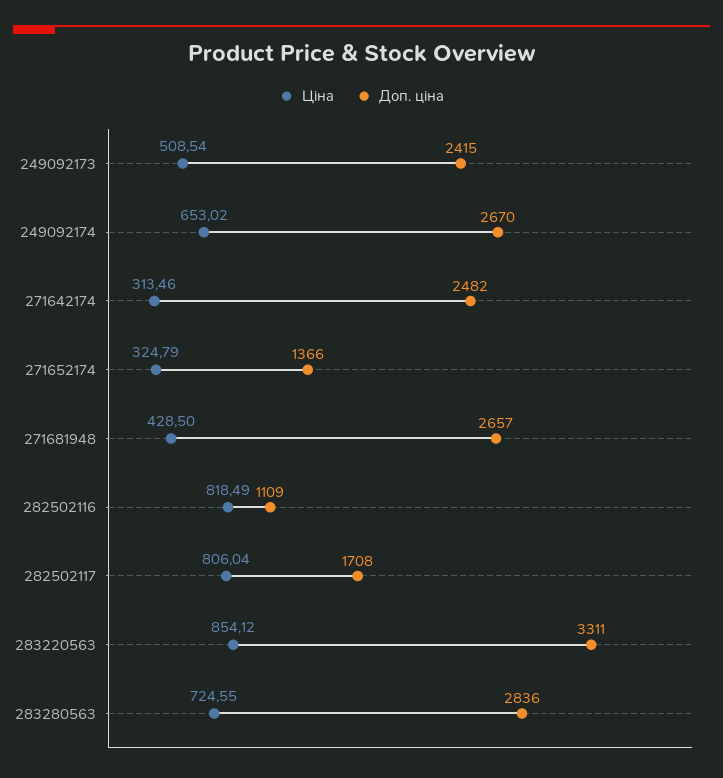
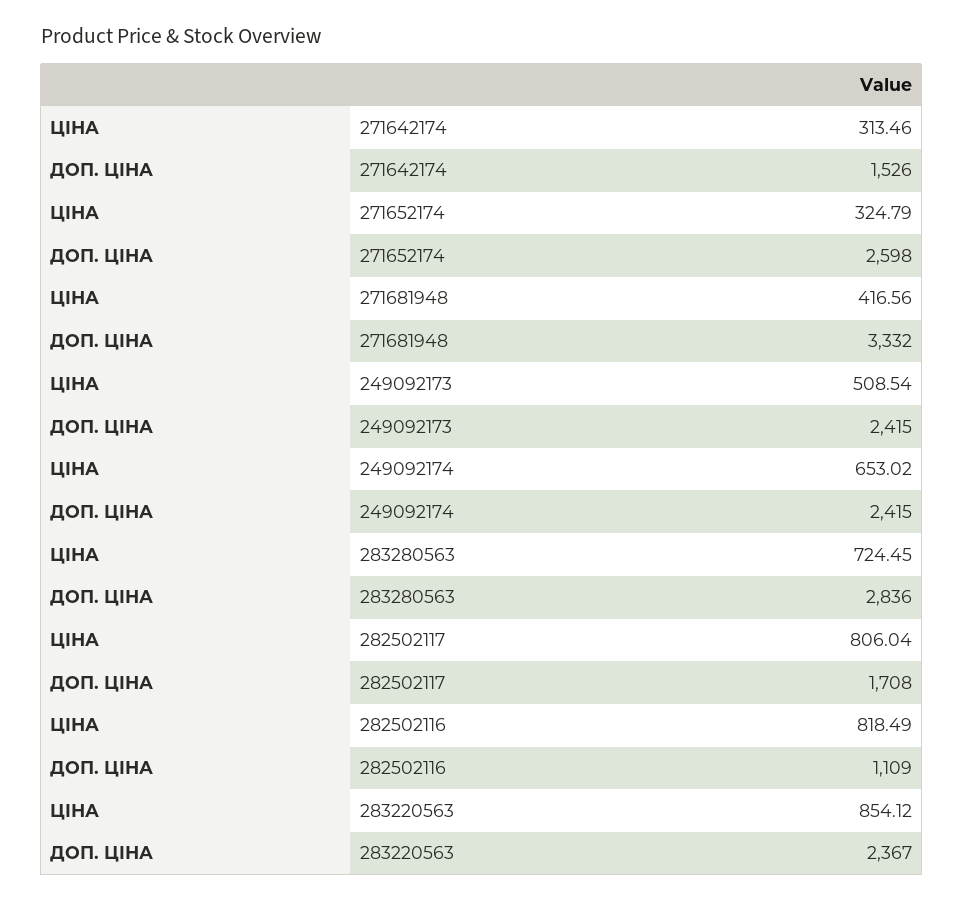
  {
    "Ціна": {
      "249092173": 508.54,
      "249092174": 653.02,
      "271642174": 313.46,
      "271652174": 324.79,
-     "271681948": 428.5,
+     "271681948": 416.56,
      "282502116": 818.49,
      "282502117": 806.04,
      "283220563": 854.12,
-     "283280563": 724.55
+     "283280563": 724.45
    },
    "Доп. ціна": {
      "249092173": 2415,
-     "249092174": 2670,
+     "249092174": 2415,
-     "271642174": 2482,
+     "271642174": 1526,
-     "271652174": 1366,
+     "271652174": 2598,
-     "271681948": 2657,
+     "271681948": 3332,
      "282502116": 1109,
      "282502117": 1708,
-     "283220563": 3311,
+     "283220563": 2367,
      "283280563": 2836
    }
  }

